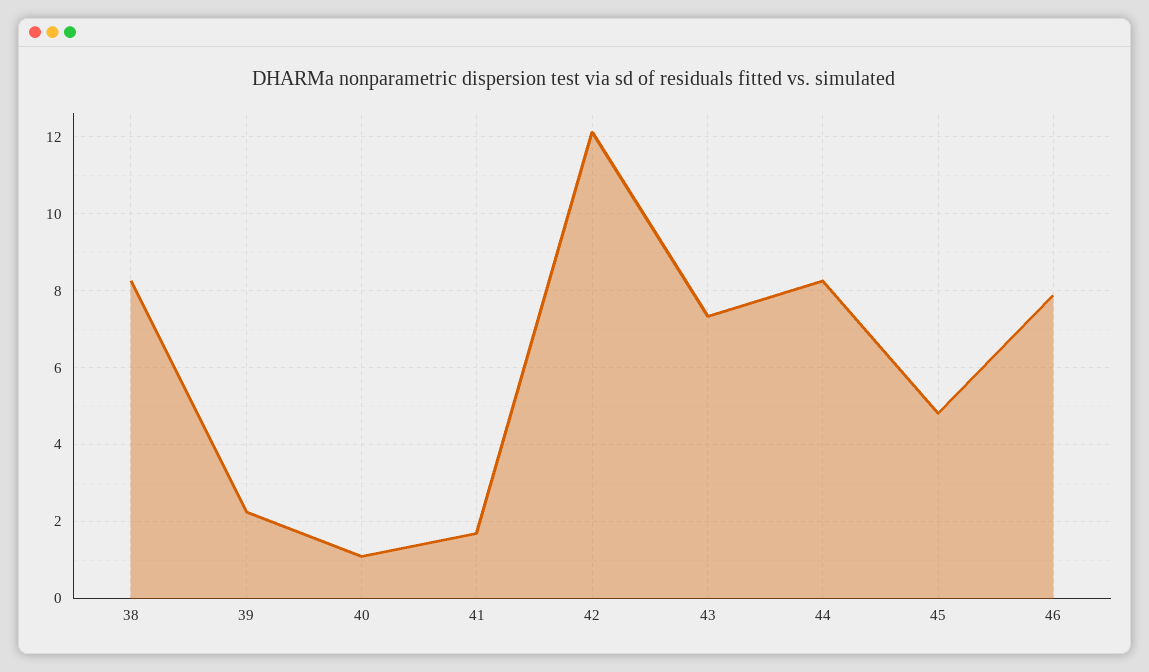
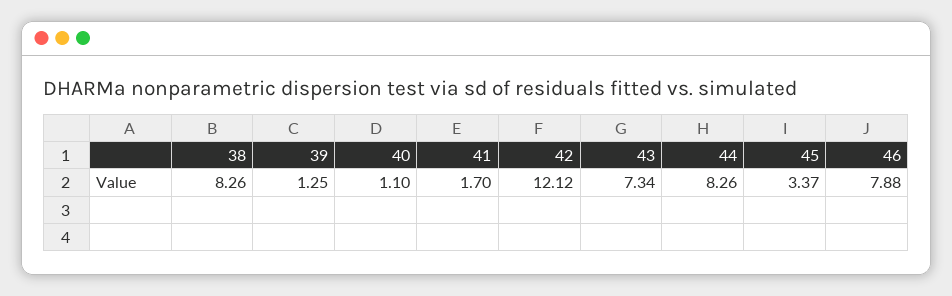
  {
    "38": 8.26,
-   "39": 2.2,
+   "39": 1.25,
    "40": 1.1,
    "41": 1.7,
    "42": 12.12,
    "43": 7.34,
    "44": 8.26,
-   "45": 4.8,
+   "45": 3.37,
    "46": 7.88
  }

